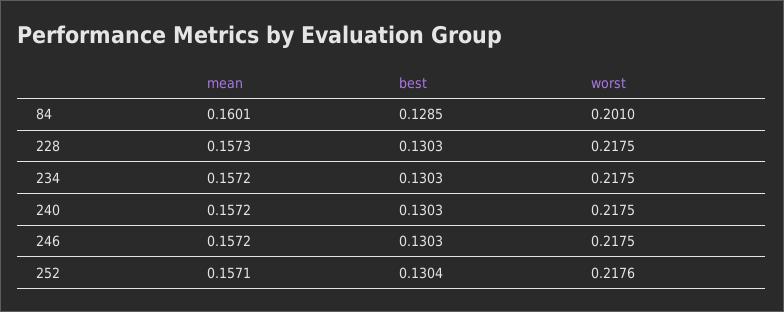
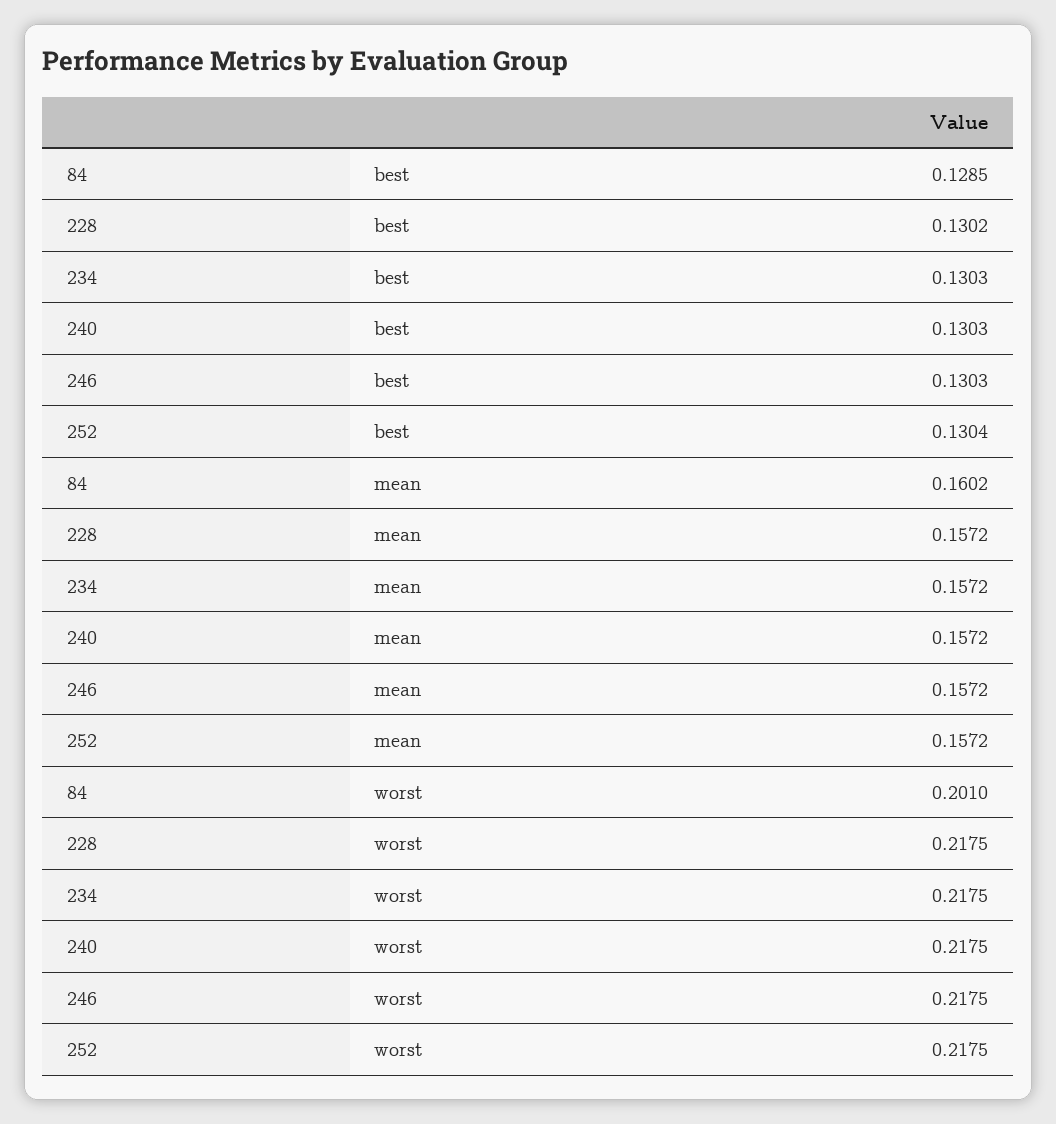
  {
    "mean": {
-     "84": 0.1601,
+     "84": 0.1602,
-     "228": 0.1573,
+     "228": 0.1572,
      "234": 0.1572,
      "240": 0.1572,
      "246": 0.1572,
-     "252": 0.1571
+     "252": 0.1572
    },
    "best": {
      "84": 0.1285,
-     "228": 0.1303,
+     "228": 0.1302,
      "234": 0.1303,
      "240": 0.1303,
      "246": 0.1303,
      "252": 0.1304
    },
    "worst": {
      "84": 0.201,
      "228": 0.2175,
      "234": 0.2175,
      "240": 0.2175,
      "246": 0.2175,
-     "252": 0.2176
+     "252": 0.2175
    }
  }

